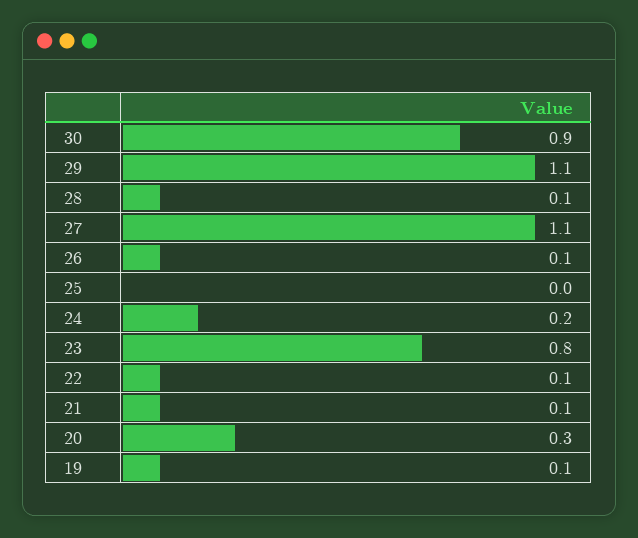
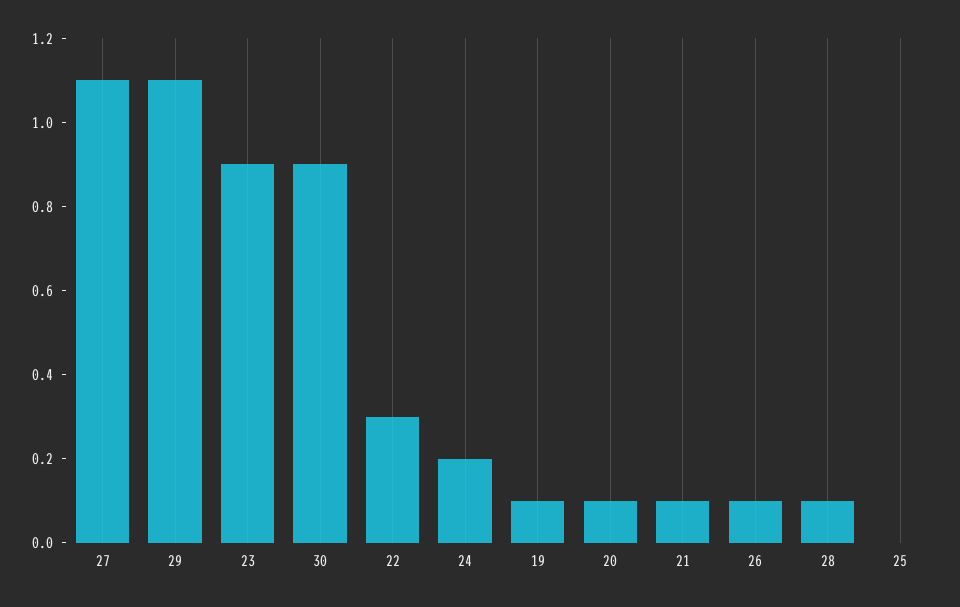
  {
    "30": 0.9,
    "29": 1.1,
    "28": 0.1,
    "27": 1.1,
    "26": 0.1,
    "25": 0,
    "24": 0.2,
-   "23": 0.8,
+   "23": 0.9,
-   "22": 0.1,
+   "22": 0.3,
    "21": 0.1,
-   "20": 0.3,
+   "20": 0.1,
    "19": 0.1
  }

